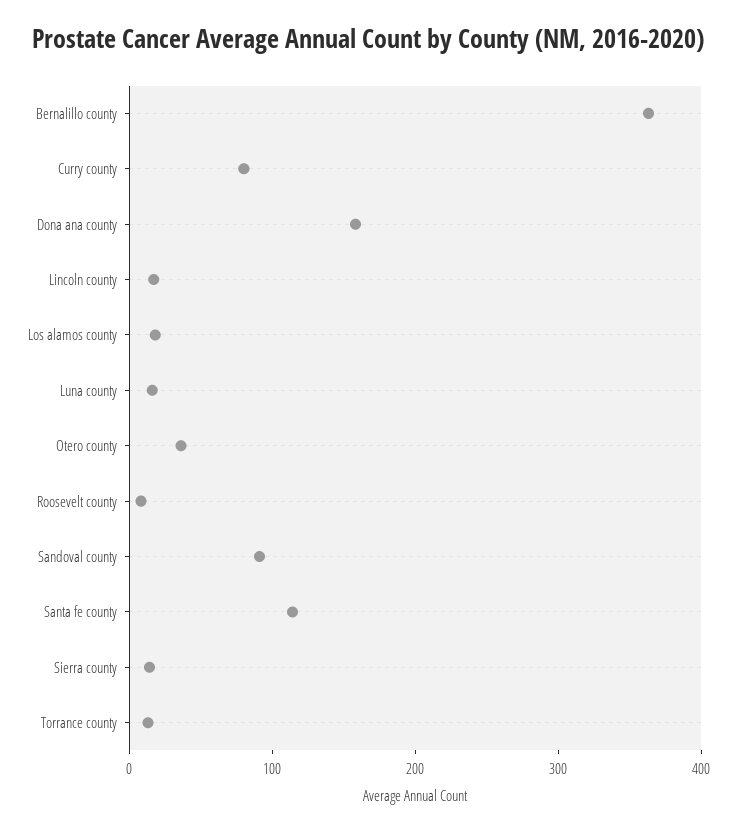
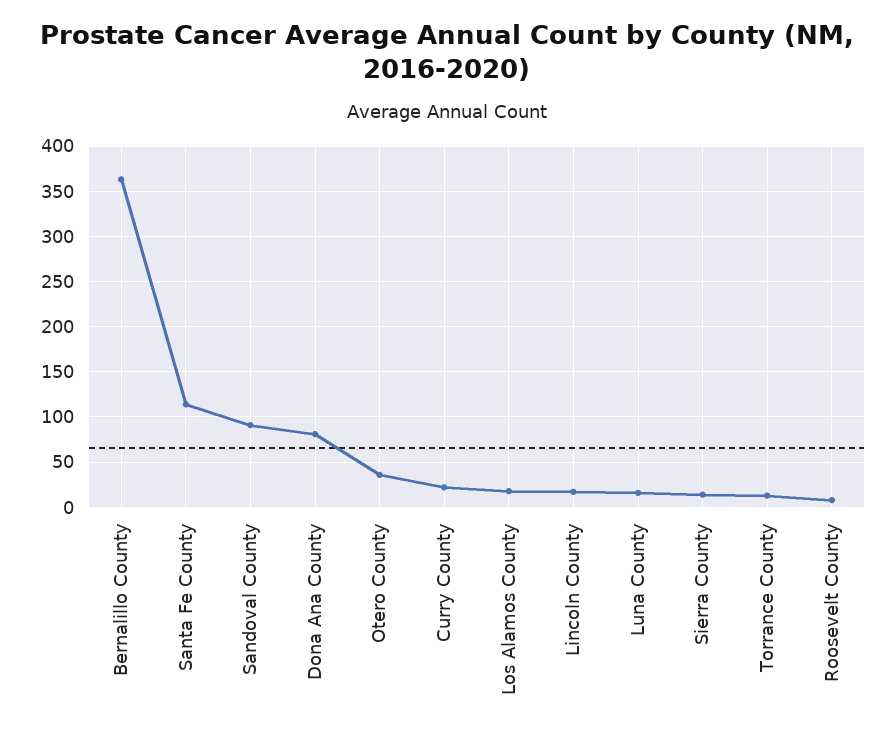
  {
    "Bernalillo county": 360,
-   "Curry county": 80,
+   "Curry county": 20,
-   "Dona ana county": 160,
+   "Dona ana county": 80,
    "Lincoln county": 20,
    "Los alamos county": 20,
    "Luna county": 20,
    "Otero county": 40,
    "Roosevelt county": 10,
    "Sandoval county": 90,
    "Santa fe county": 110,
    "Sierra county": 10,
    "Torrance county": 10
  }

